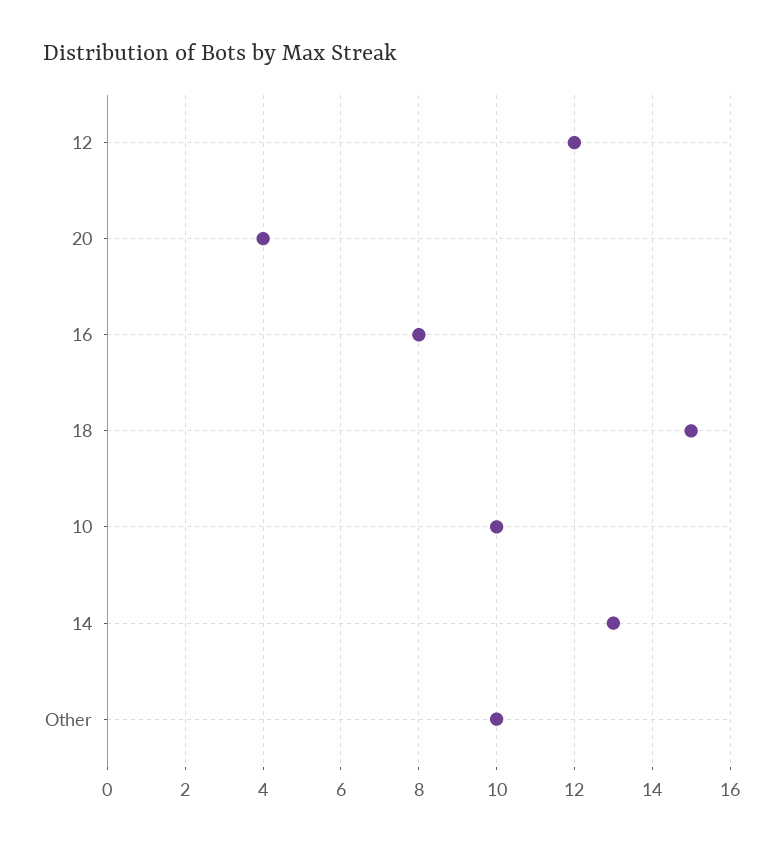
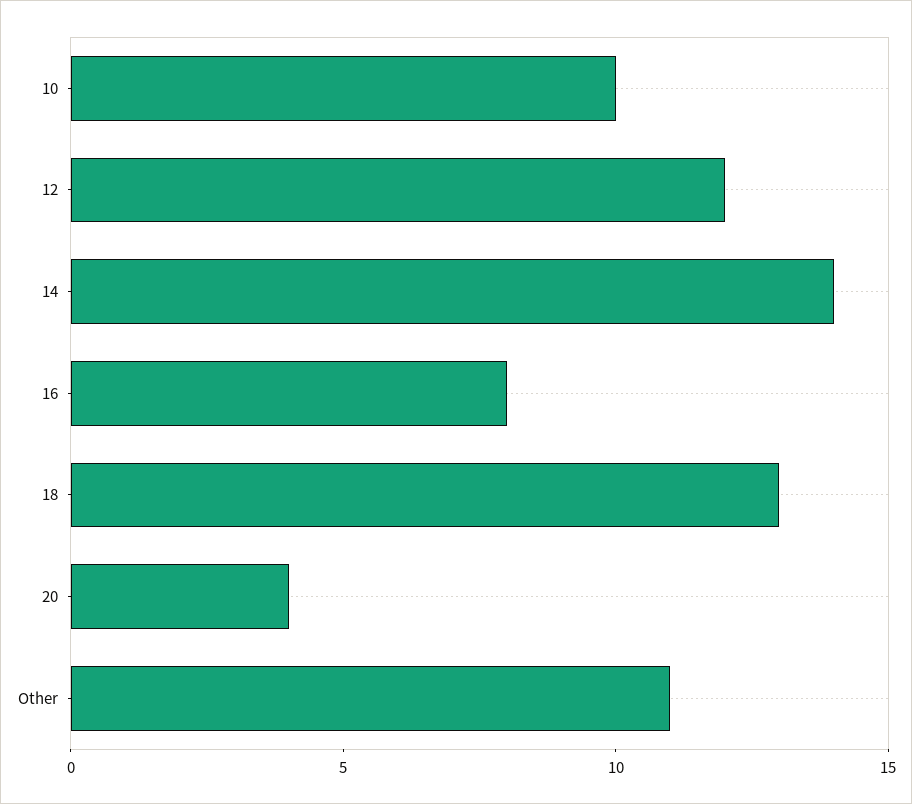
  {
    "12": 12,
    "20": 4,
    "16": 8,
-   "18": 15,
+   "18": 13,
    "10": 10,
-   "14": 13,
+   "14": 14,
-   "Other": 10
+   "Other": 11
  }

